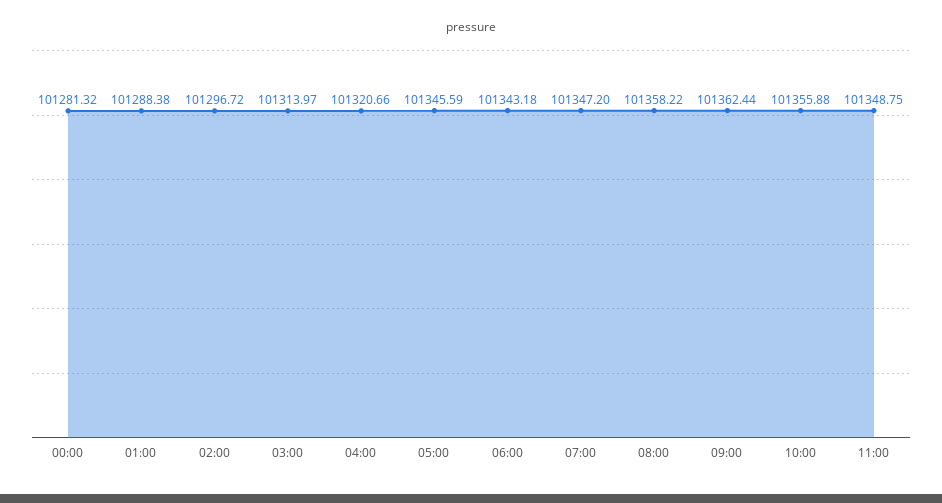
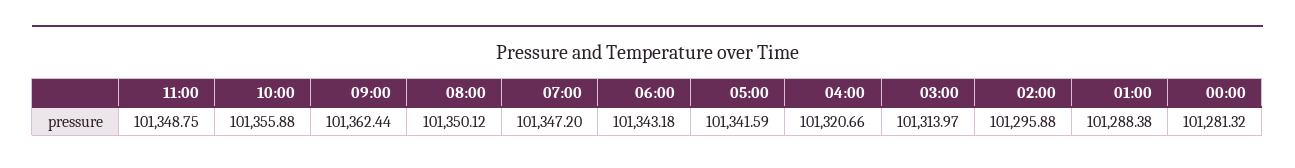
  {
    "00:00": 101281.32,
    "01:00": 101288.38,
-   "02:00": 101296.72,
+   "02:00": 101295.88,
    "03:00": 101313.97,
    "04:00": 101320.66,
-   "05:00": 101345.59,
+   "05:00": 101341.59,
    "06:00": 101343.18,
    "07:00": 101347.2,
-   "08:00": 101358.22,
+   "08:00": 101350.12,
    "09:00": 101362.44,
    "10:00": 101355.88,
    "11:00": 101348.75
  }

